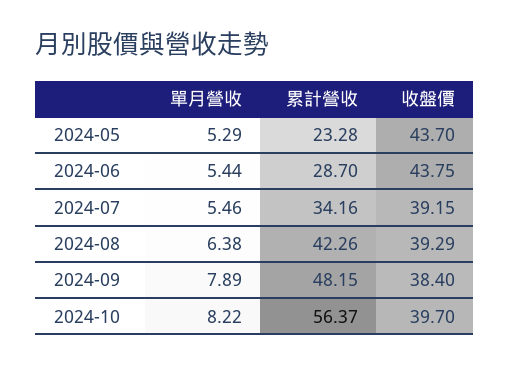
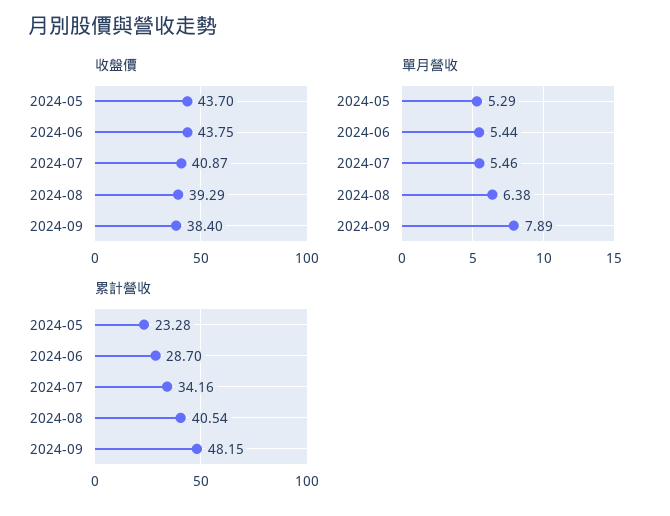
  {
    "單月營收": {
      "2024-05": 5.29,
      "2024-06": 5.44,
      "2024-07": 5.46,
      "2024-08": 6.38,
-     "2024-09": 7.89,
+     "2024-09": 7.89
-     "2024-10": 8.22
    },
    "累計營收": {
      "2024-05": 23.28,
      "2024-06": 28.7,
      "2024-07": 34.16,
-     "2024-08": 42.26,
+     "2024-08": 40.54,
-     "2024-09": 48.15,
+     "2024-09": 48.15
-     "2024-10": 56.37
    },
    "收盤價": {
      "2024-05": 43.7,
      "2024-06": 43.75,
-     "2024-07": 39.15,
+     "2024-07": 40.87,
      "2024-08": 39.29,
-     "2024-09": 38.4,
+     "2024-09": 38.4
-     "2024-10": 39.7
    }
  }

